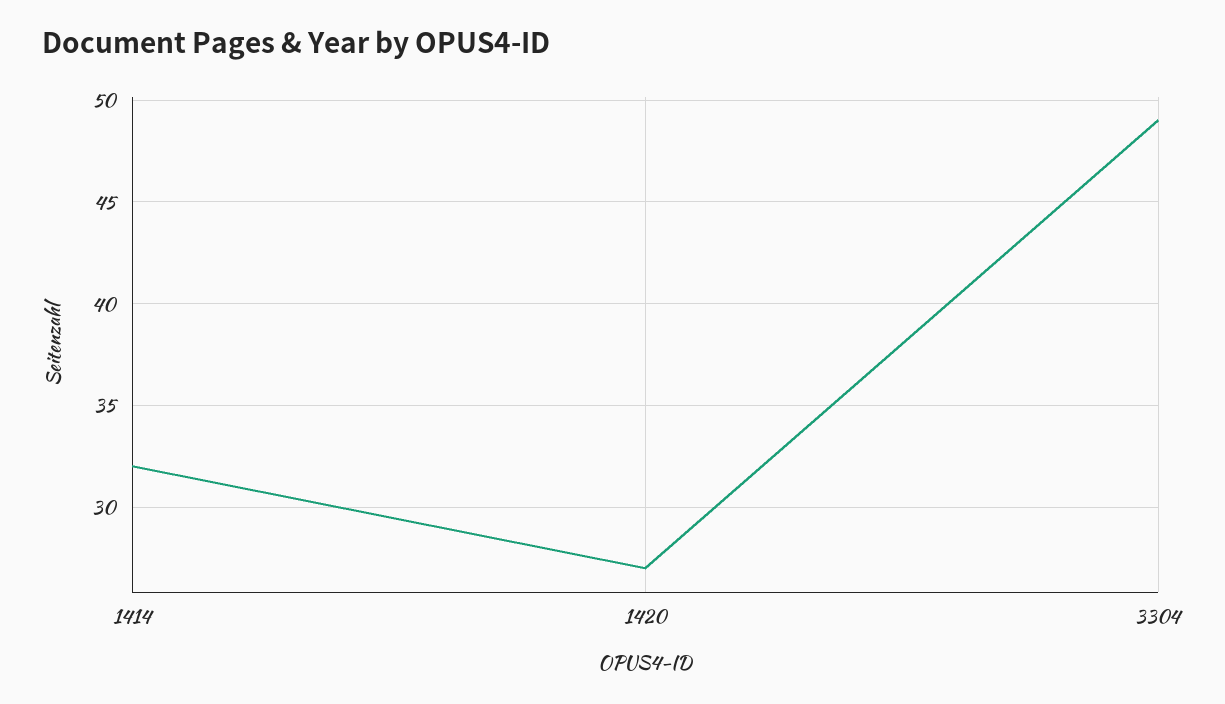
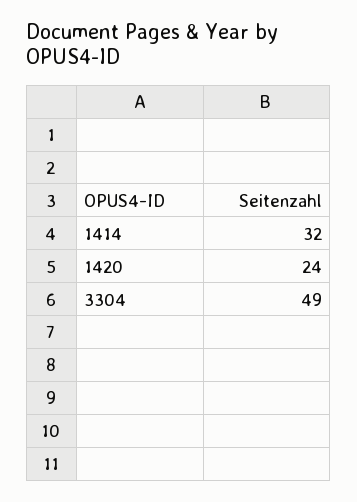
  {
    "1414": 32,
-   "1420": 27,
+   "1420": 24,
    "3304": 49
  }

